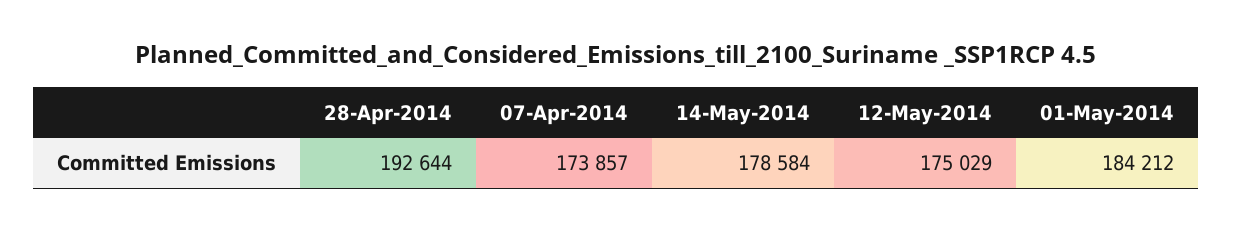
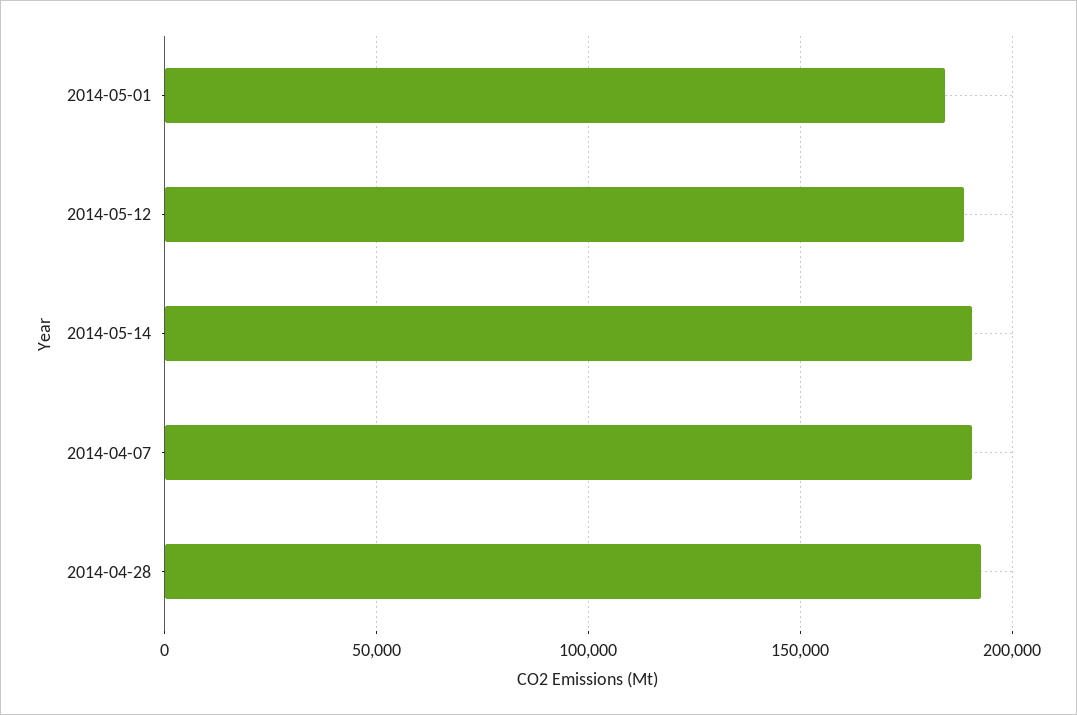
  {
    "28-Apr-2014": 192644,
-   "07-Apr-2014": 173857,
+   "07-Apr-2014": 190000,
-   "14-May-2014": 178584,
+   "14-May-2014": 190000,
-   "12-May-2014": 175029,
+   "12-May-2014": 190000,
    "01-May-2014": 184212
  }

